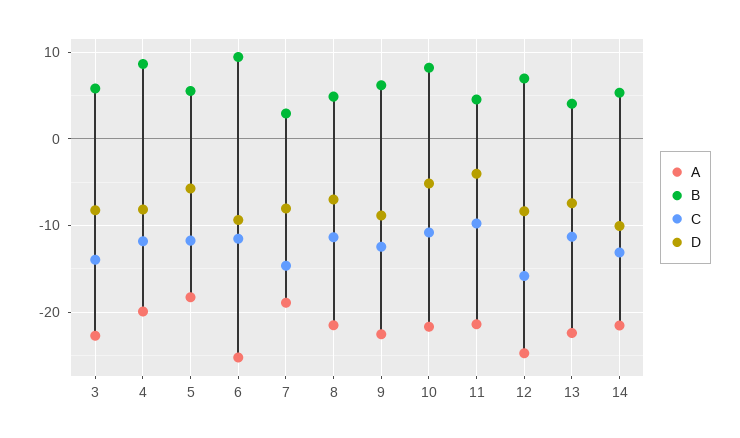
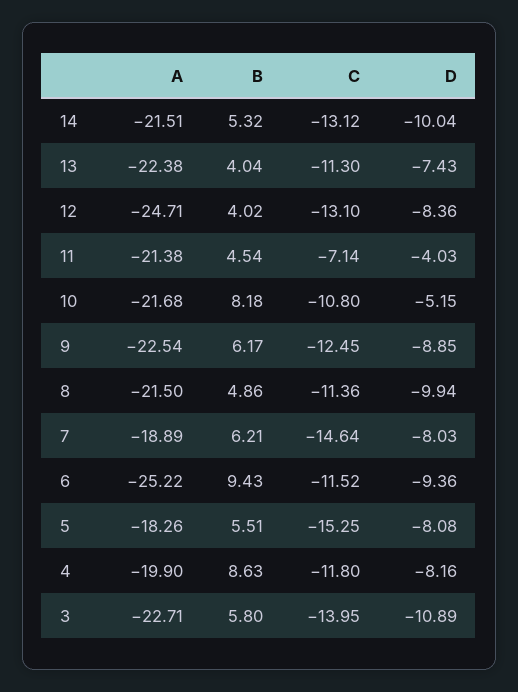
  {
    "A": {
      "3": -22.71,
      "4": -19.9,
      "5": -18.26,
      "6": -25.22,
      "7": -18.89,
      "8": -21.5,
      "9": -22.54,
      "10": -21.68,
      "11": -21.38,
      "12": -24.71,
      "13": -22.38,
      "14": -21.51
    },
    "B": {
      "3": 5.8,
      "4": 8.63,
      "5": 5.51,
      "6": 9.43,
-     "7": 3,
+     "7": 6.21,
      "8": 4.86,
      "9": 6.17,
      "10": 8.18,
      "11": 4.54,
-     "12": 7,
+     "12": 4.02,
      "13": 4.04,
      "14": 5.32
    },
    "C": {
      "3": -13.95,
      "4": -11.8,
-     "5": -12,
+     "5": -15.25,
      "6": -11.52,
      "7": -14.64,
      "8": -11.36,
      "9": -12.45,
      "10": -10.8,
-     "11": -10,
+     "11": -7.14,
-     "12": -16,
+     "12": -13.1,
      "13": -11.3,
      "14": -13.12
    },
    "D": {
-     "3": -8,
+     "3": -10.89,
      "4": -8.16,
-     "5": -6,
+     "5": -8.08,
      "6": -9.36,
      "7": -8.03,
-     "8": -7,
+     "8": -9.94,
      "9": -8.85,
      "10": -5.15,
      "11": -4.03,
      "12": -8.36,
      "13": -7.43,
      "14": -10.04
    }
  }

